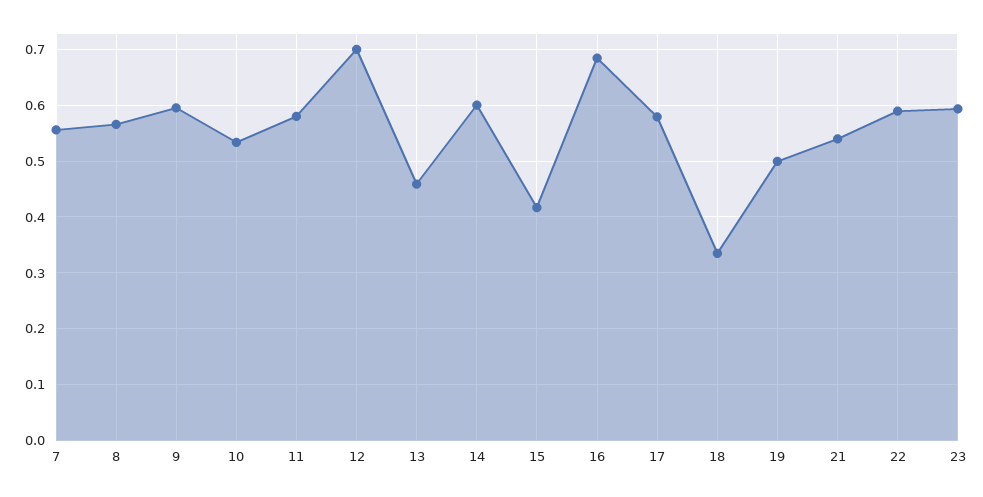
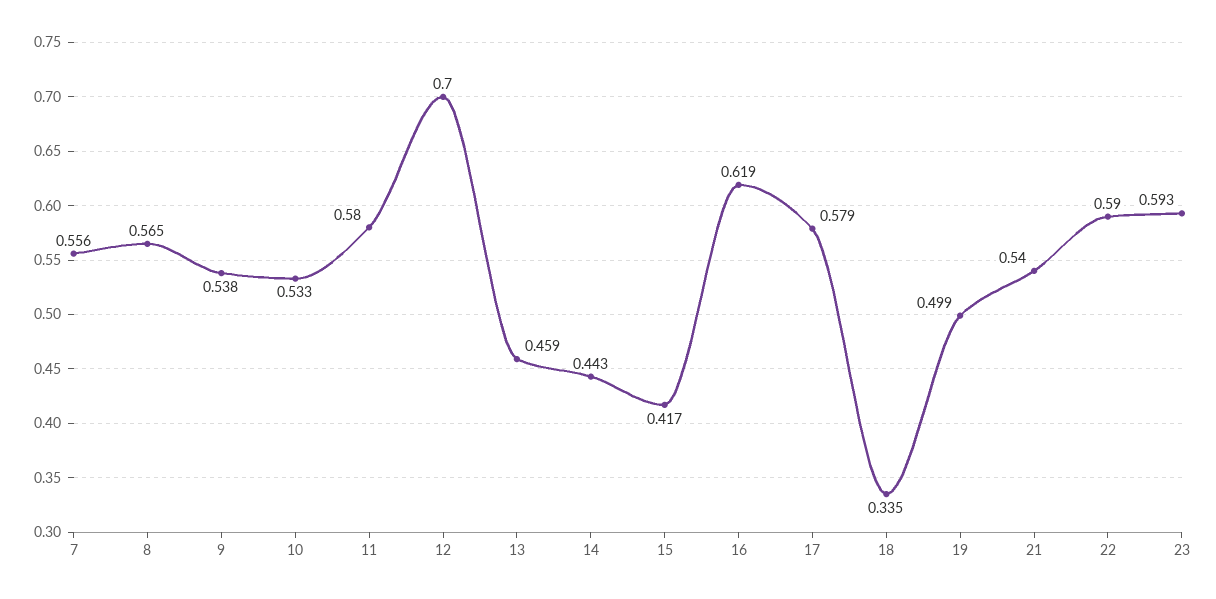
  {
    "7": 0.556,
    "8": 0.565,
-   "9": 0.6,
+   "9": 0.538,
    "10": 0.533,
    "11": 0.58,
    "12": 0.7,
    "13": 0.459,
-   "14": 0.6,
+   "14": 0.443,
    "15": 0.417,
-   "16": 0.68,
+   "16": 0.619,
    "17": 0.579,
    "18": 0.335,
    "19": 0.499,
    "21": 0.54,
    "22": 0.59,
    "23": 0.593
  }

